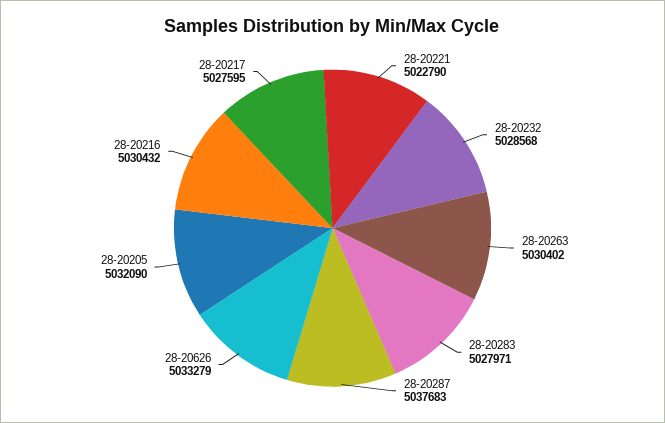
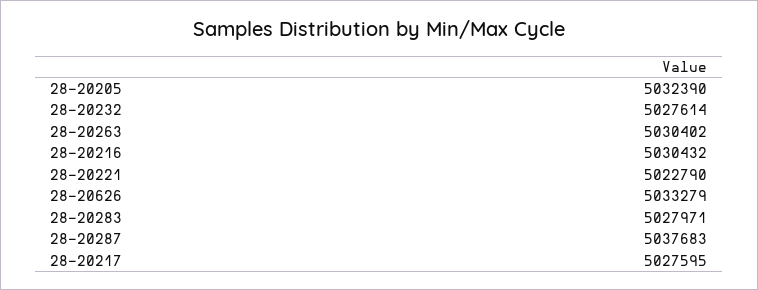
  {
    "28-20221": 5022790,
-   "28-20232": 5028568,
+   "28-20232": 5027614,
    "28-20263": 5030402,
    "28-20283": 5027971,
    "28-20287": 5037683,
    "28-20626": 5033279,
-   "28-20205": 5032090,
+   "28-20205": 5032390,
    "28-20216": 5030432,
    "28-20217": 5027595
  }

